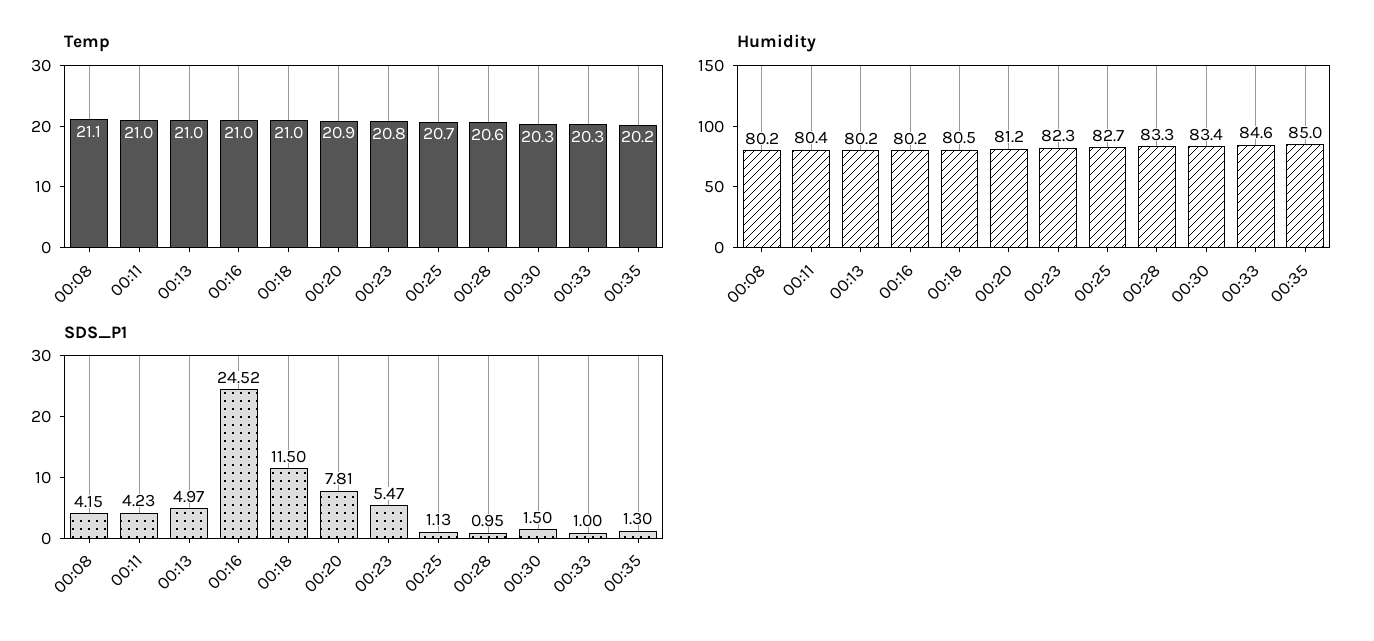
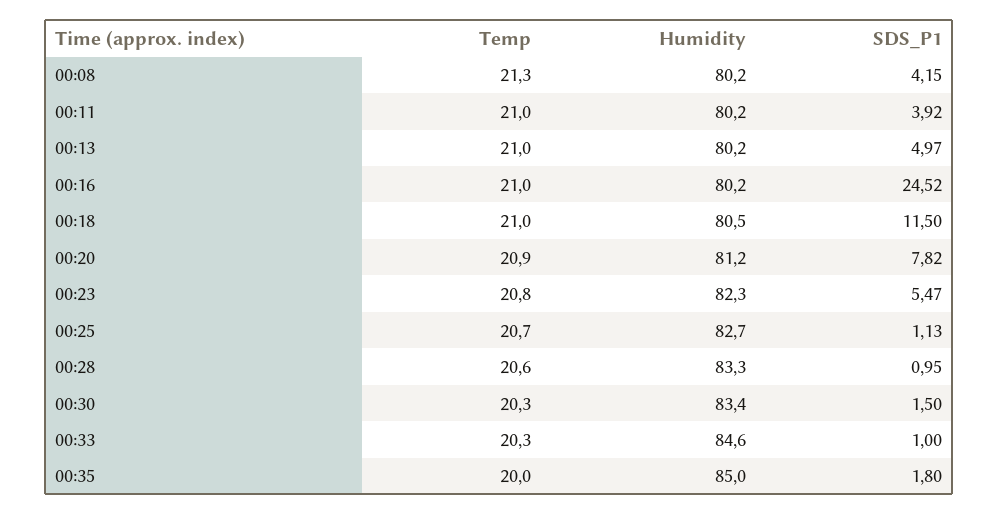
  {
    "Temp": {
-     "00:08": 21.1,
+     "00:08": 21.3,
      "00:11": 21,
      "00:13": 21,
      "00:16": 21,
      "00:18": 21,
      "00:20": 20.9,
      "00:23": 20.8,
      "00:25": 20.7,
      "00:28": 20.6,
      "00:30": 20.3,
      "00:33": 20.3,
-     "00:35": 20.2
+     "00:35": 20
    },
    "Humidity": {
      "00:08": 80.2,
-     "00:11": 80.4,
+     "00:11": 80.2,
      "00:13": 80.2,
      "00:16": 80.2,
      "00:18": 80.5,
      "00:20": 81.2,
      "00:23": 82.3,
      "00:25": 82.7,
      "00:28": 83.3,
      "00:30": 83.4,
      "00:33": 84.6,
      "00:35": 85
    },
    "SDS_P1": {
      "00:08": 4.15,
-     "00:11": 4.23,
+     "00:11": 3.92,
      "00:13": 4.97,
      "00:16": 24.52,
      "00:18": 11.5,
-     "00:20": 7.81,
+     "00:20": 7.82,
      "00:23": 5.47,
      "00:25": 1.13,
      "00:28": 0.95,
      "00:30": 1.5,
      "00:33": 1,
-     "00:35": 1.3
+     "00:35": 1.8
    }
  }

